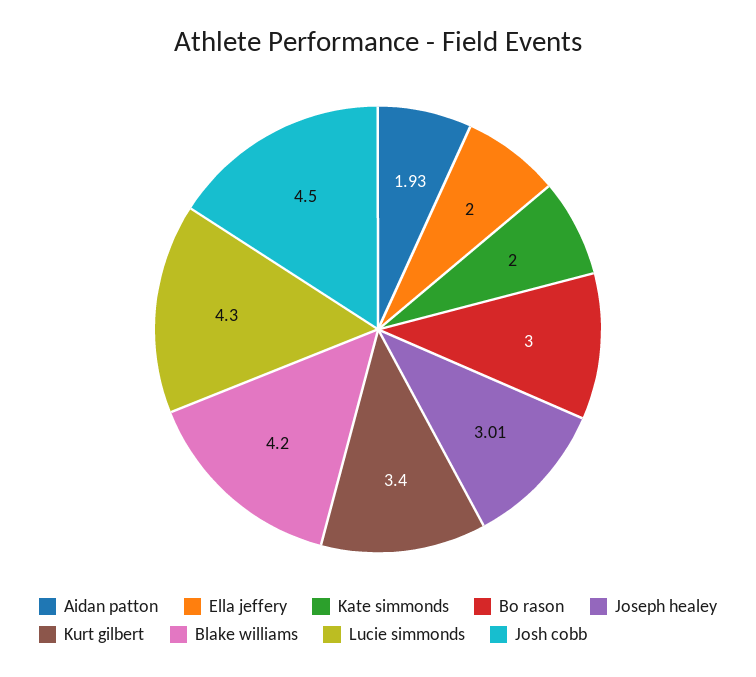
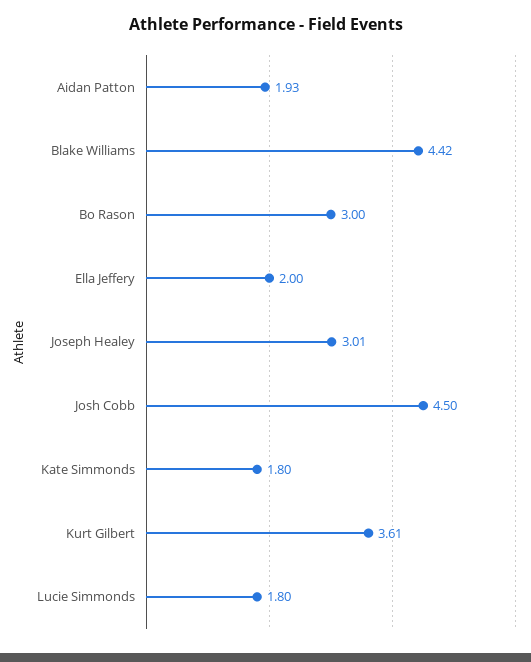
  {
    "Aidan patton": 1.93,
    "Ella jeffery": 2,
-   "Kate simmonds": 2,
+   "Kate simmonds": 1.8,
    "Bo rason": 3,
    "Joseph healey": 3.01,
-   "Kurt gilbert": 3.4,
+   "Kurt gilbert": 3.61,
-   "Blake williams": 4.2,
+   "Blake williams": 4.42,
-   "Lucie simmonds": 4.3,
+   "Lucie simmonds": 1.8,
    "Josh cobb": 4.5
  }

